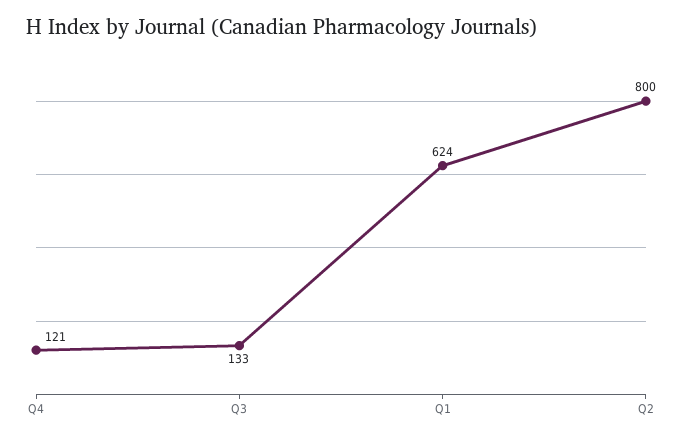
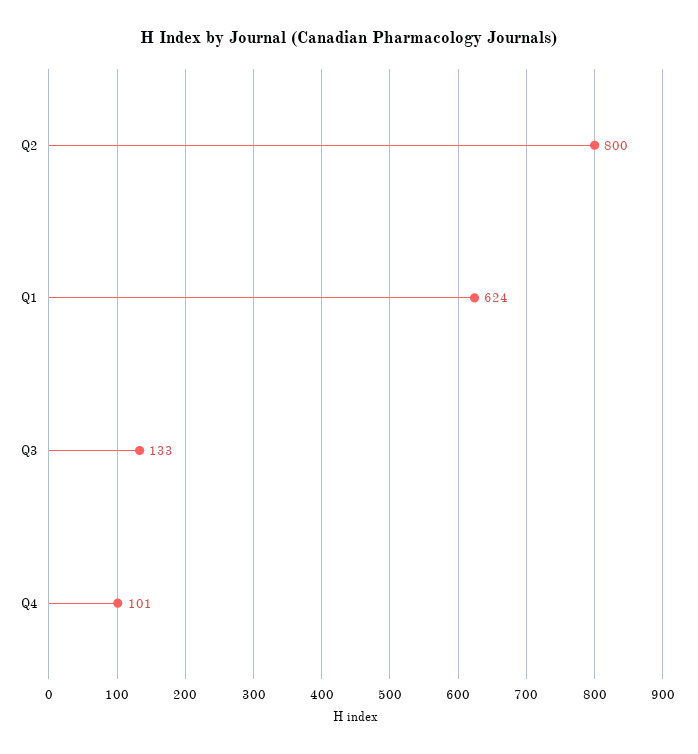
  {
-   "Q4": 121,
+   "Q4": 101,
    "Q3": 133,
    "Q1": 624,
    "Q2": 800
  }

